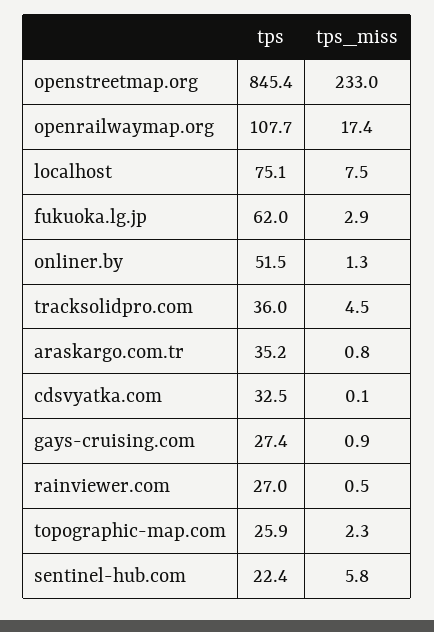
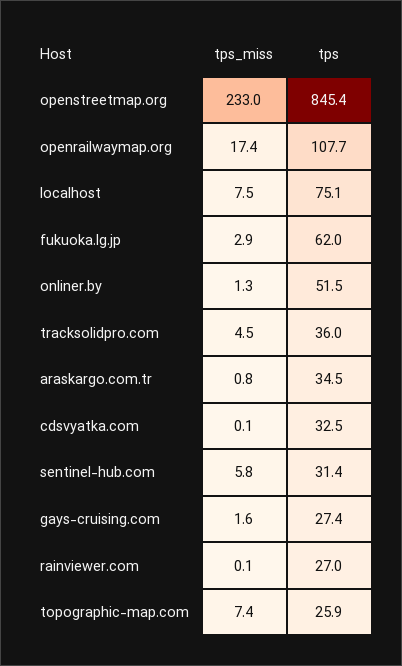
  {
    "tps": {
      "openstreetmap.org": 845.4,
      "openrailwaymap.org": 107.7,
      "localhost": 75.1,
      "fukuoka.lg.jp": 62,
      "onliner.by": 51.5,
      "tracksolidpro.com": 36,
-     "araskargo.com.tr": 35.2,
+     "araskargo.com.tr": 34.5,
      "cdsvyatka.com": 32.5,
      "gays-cruising.com": 27.4,
      "rainviewer.com": 27,
      "topographic-map.com": 25.9,
-     "sentinel-hub.com": 22.4
+     "sentinel-hub.com": 31.4
    },
    "tps_miss": {
      "openstreetmap.org": 233,
      "openrailwaymap.org": 17.4,
      "localhost": 7.5,
      "fukuoka.lg.jp": 2.9,
      "onliner.by": 1.3,
      "tracksolidpro.com": 4.5,
      "araskargo.com.tr": 0.8,
      "cdsvyatka.com": 0.1,
-     "gays-cruising.com": 0.9,
+     "gays-cruising.com": 1.6,
-     "rainviewer.com": 0.5,
+     "rainviewer.com": 0.1,
-     "topographic-map.com": 2.3,
+     "topographic-map.com": 7.4,
      "sentinel-hub.com": 5.8
    }
  }

